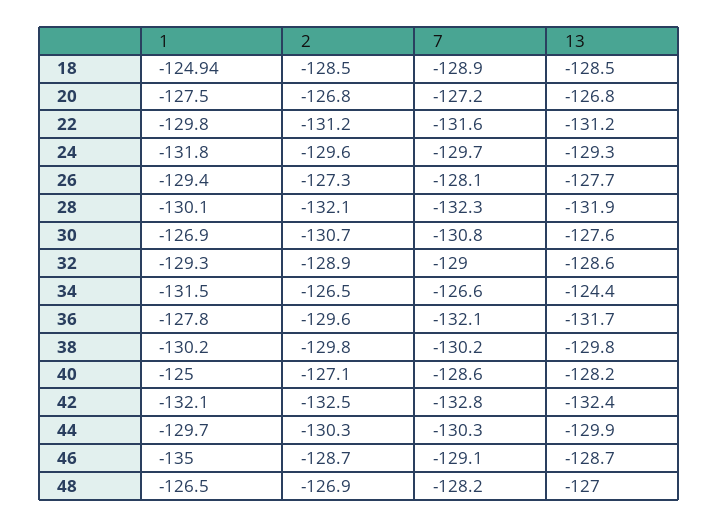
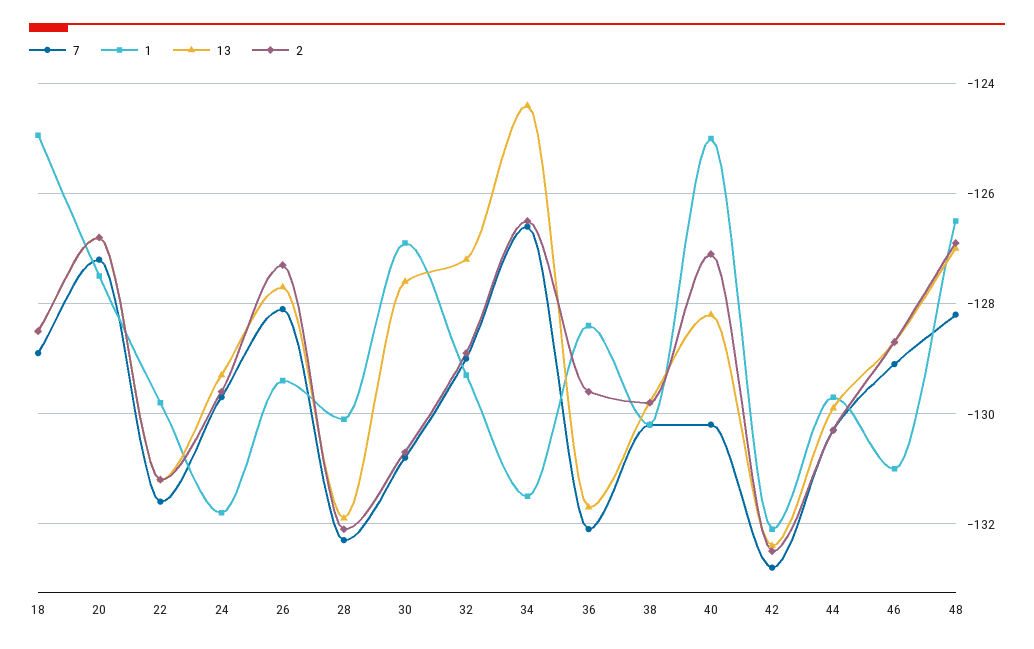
  {
    "1": {
      "18": -124.94,
      "20": -127.5,
      "22": -129.8,
      "24": -131.8,
      "26": -129.4,
      "28": -130.1,
      "30": -126.9,
      "32": -129.3,
      "34": -131.5,
-     "36": -127.8,
+     "36": -128.4,
      "38": -130.2,
      "40": -125,
      "42": -132.1,
      "44": -129.7,
-     "46": -135,
+     "46": -131,
      "48": -126.5
    },
    "2": {
      "18": -128.5,
      "20": -126.8,
      "22": -131.2,
      "24": -129.6,
      "26": -127.3,
      "28": -132.1,
      "30": -130.7,
      "32": -128.9,
      "34": -126.5,
      "36": -129.6,
      "38": -129.8,
      "40": -127.1,
      "42": -132.5,
      "44": -130.3,
      "46": -128.7,
      "48": -126.9
    },
    "7": {
      "18": -128.9,
      "20": -127.2,
      "22": -131.6,
      "24": -129.7,
      "26": -128.1,
      "28": -132.3,
      "30": -130.8,
      "32": -129,
      "34": -126.6,
      "36": -132.1,
      "38": -130.2,
-     "40": -128.6,
+     "40": -130.2,
      "42": -132.8,
      "44": -130.3,
      "46": -129.1,
      "48": -128.2
    },
    "13": {
      "18": -128.5,
      "20": -126.8,
      "22": -131.2,
      "24": -129.3,
      "26": -127.7,
      "28": -131.9,
      "30": -127.6,
-     "32": -128.6,
+     "32": -127.2,
      "34": -124.4,
      "36": -131.7,
      "38": -129.8,
      "40": -128.2,
      "42": -132.4,
      "44": -129.9,
      "46": -128.7,
      "48": -127
    }
  }

